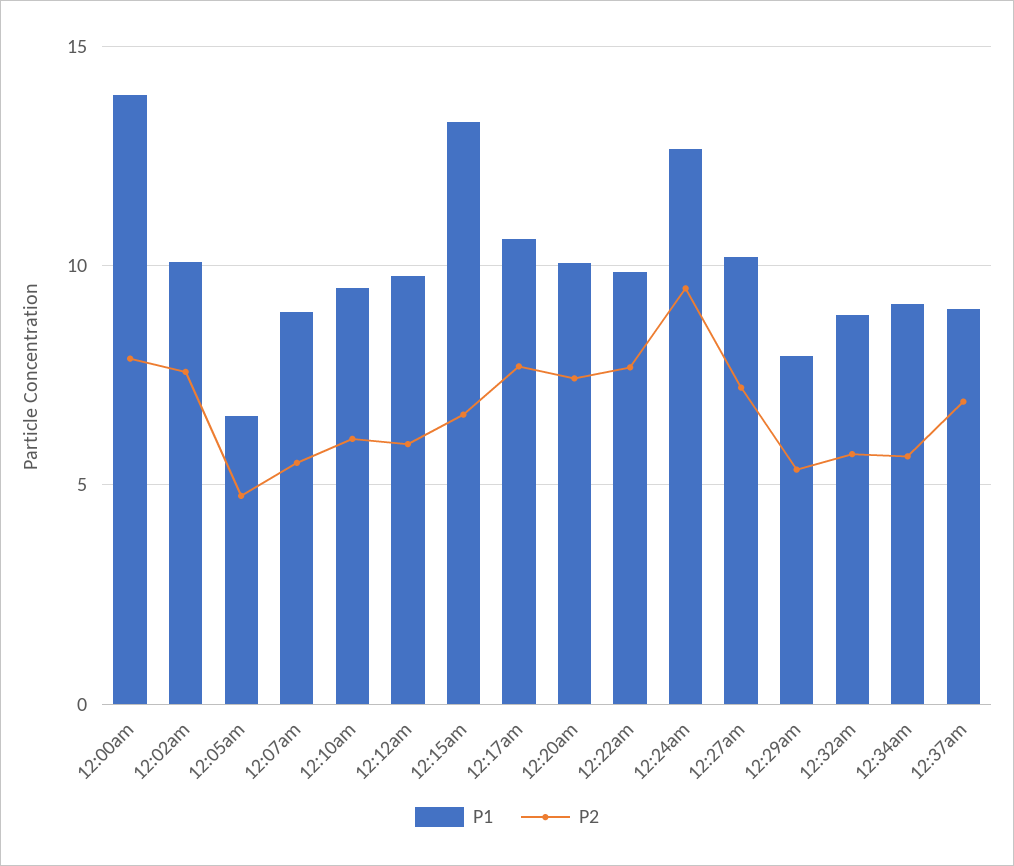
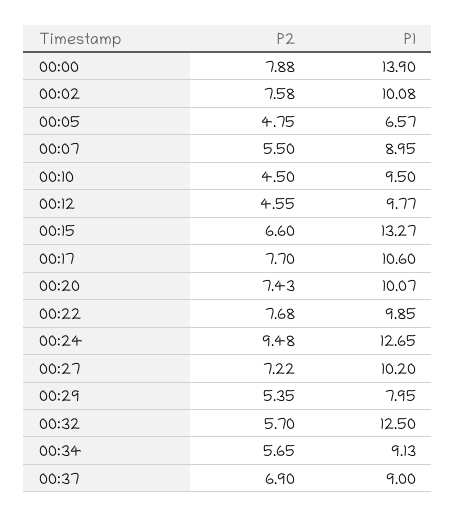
  {
    "P1": {
      "12:00am": 13.9,
      "12:02am": 10.08,
      "12:05am": 6.57,
      "12:07am": 8.95,
      "12:10am": 9.5,
      "12:12am": 9.77,
      "12:15am": 13.27,
      "12:17am": 10.6,
      "12:20am": 10.07,
      "12:22am": 9.85,
      "12:24am": 12.65,
      "12:27am": 10.2,
      "12:29am": 7.95,
-     "12:32am": 9,
+     "12:32am": 12.5,
      "12:34am": 9.13,
      "12:37am": 9
    },
    "P2": {
      "12:00am": 7.88,
      "12:02am": 7.58,
      "12:05am": 4.75,
      "12:07am": 5.5,
-     "12:10am": 6,
+     "12:10am": 4.5,
-     "12:12am": 6,
+     "12:12am": 4.55,
      "12:15am": 6.6,
      "12:17am": 7.7,
      "12:20am": 7.43,
      "12:22am": 7.68,
      "12:24am": 9.48,
      "12:27am": 7.22,
      "12:29am": 5.35,
      "12:32am": 5.7,
      "12:34am": 5.65,
      "12:37am": 6.9
    }
  }

